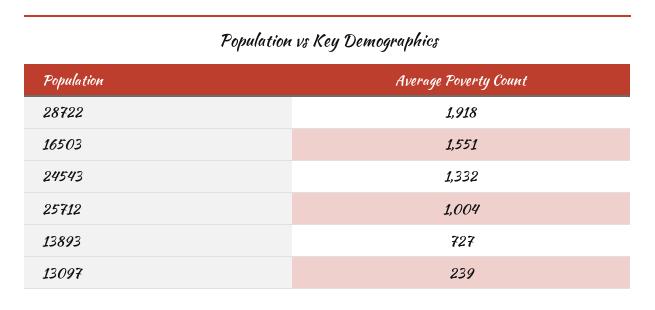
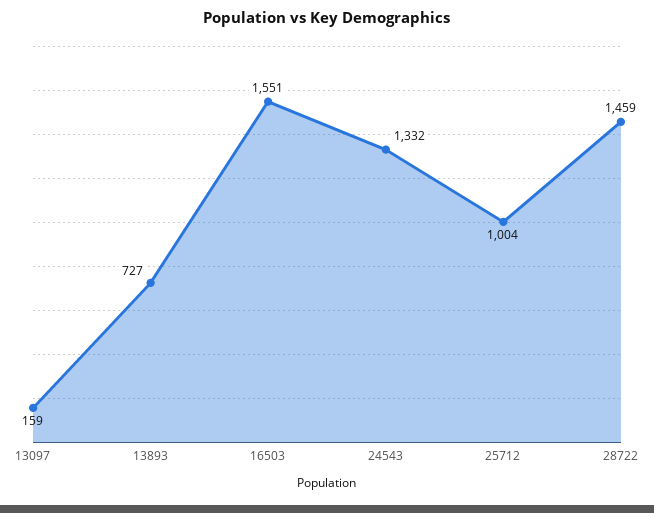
  {
-   "28722": 1918,
+   "28722": 1459,
    "16503": 1551,
    "24543": 1332,
    "25712": 1004,
    "13893": 727,
-   "13097": 239
+   "13097": 159
  }

